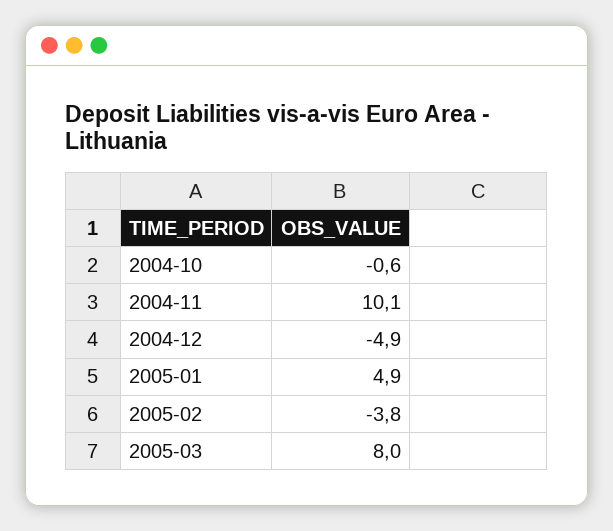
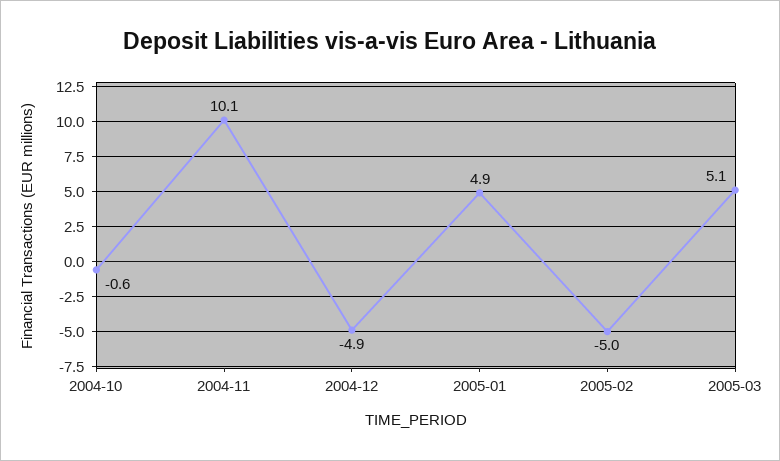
  {
    "2004-10": -0.6,
    "2004-11": 10.1,
    "2004-12": -4.9,
    "2005-01": 4.9,
-   "2005-02": -3.8,
+   "2005-02": -5,
-   "2005-03": 8
+   "2005-03": 5.1
  }

